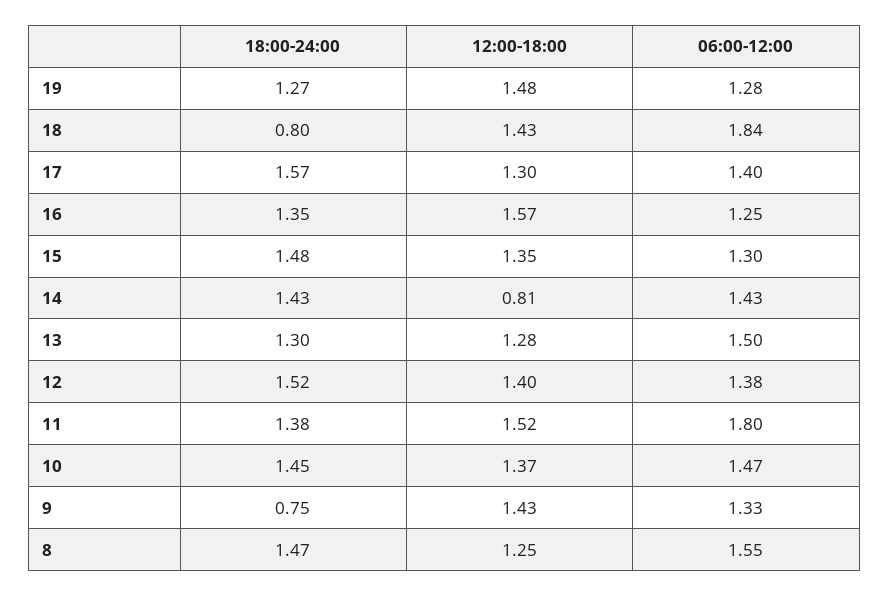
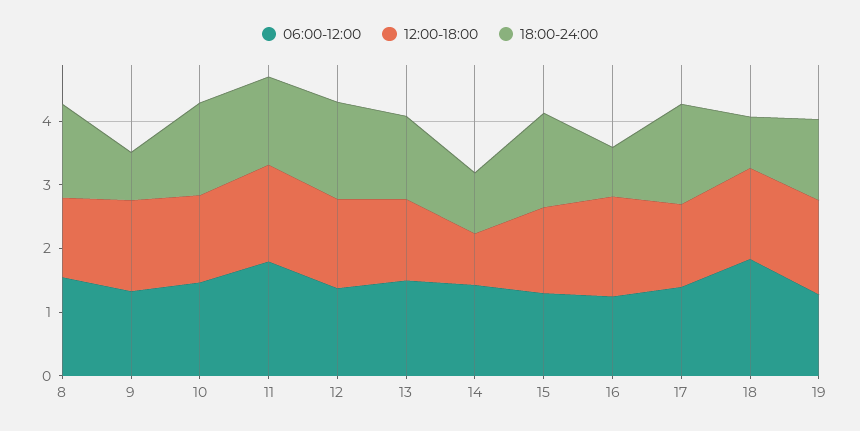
  {
    "18:00-24:00": {
      "19": 1.27,
      "18": 0.8,
      "17": 1.57,
-     "16": 1.35,
+     "16": 0.8,
      "15": 1.48,
-     "14": 1.43,
+     "14": 1,
      "13": 1.3,
      "12": 1.52,
      "11": 1.38,
      "10": 1.45,
      "9": 0.75,
      "8": 1.47
    },
    "12:00-18:00": {
      "19": 1.48,
      "18": 1.43,
      "17": 1.3,
      "16": 1.57,
      "15": 1.35,
      "14": 0.81,
      "13": 1.28,
      "12": 1.4,
      "11": 1.52,
      "10": 1.37,
      "9": 1.43,
      "8": 1.25
    },
    "06:00-12:00": {
      "19": 1.28,
      "18": 1.84,
      "17": 1.4,
      "16": 1.25,
      "15": 1.3,
      "14": 1.43,
      "13": 1.5,
      "12": 1.38,
      "11": 1.8,
      "10": 1.47,
      "9": 1.33,
      "8": 1.55
    }
  }

